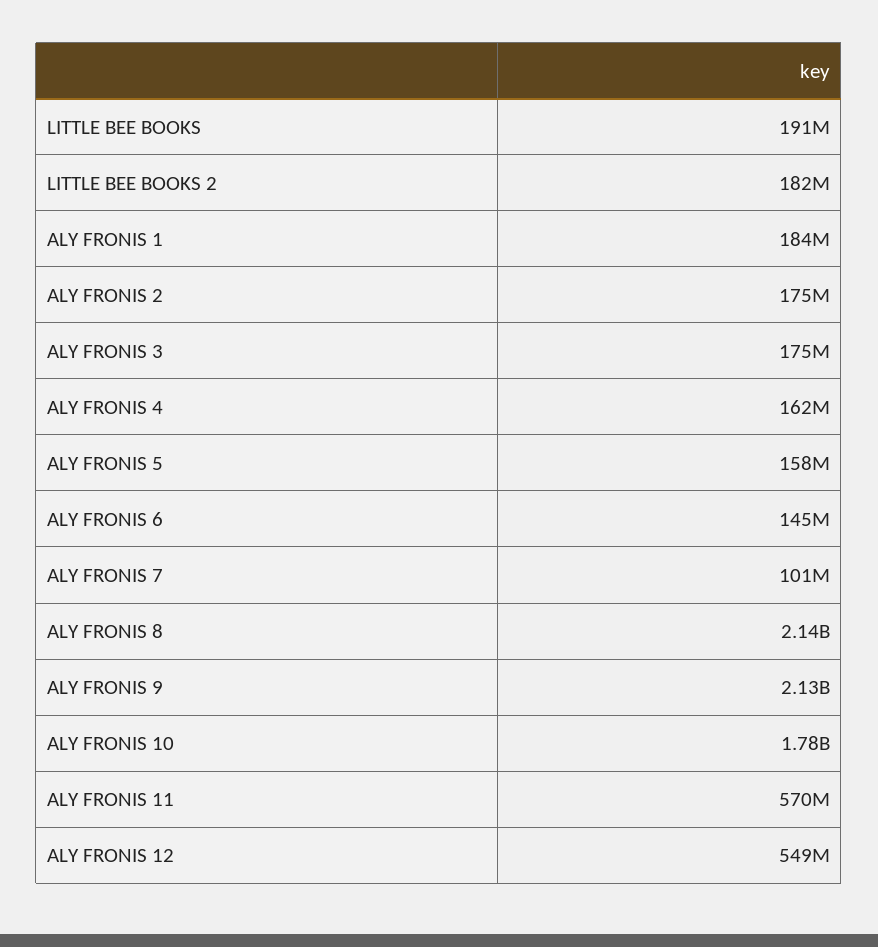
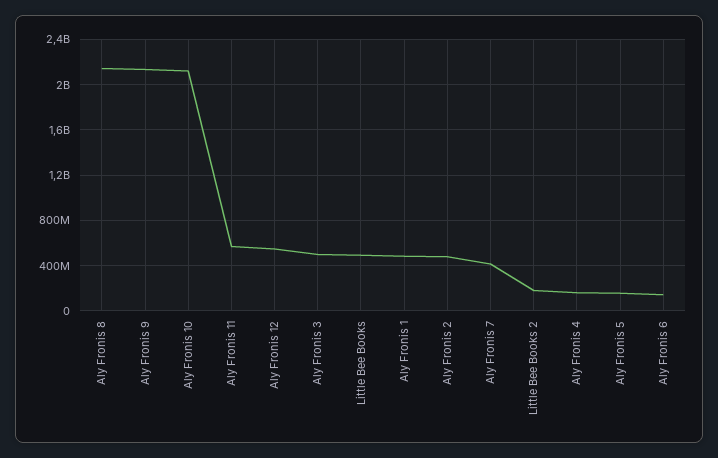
  {
-   "LITTLE BEE BOOKS": 191000000,
+   "LITTLE BEE BOOKS": 500000000,
    "LITTLE BEE BOOKS 2": 182000000,
-   "ALY FRONIS 1": 184000000,
+   "ALY FRONIS 1": 500000000,
-   "ALY FRONIS 2": 175000000,
+   "ALY FRONIS 2": 500000000,
-   "ALY FRONIS 3": 175000000,
+   "ALY FRONIS 3": 500000000,
    "ALY FRONIS 4": 162000000,
    "ALY FRONIS 5": 158000000,
    "ALY FRONIS 6": 145000000,
-   "ALY FRONIS 7": 101000000,
+   "ALY FRONIS 7": 400000000,
    "ALY FRONIS 8": 2140000000,
    "ALY FRONIS 9": 2130000000,
-   "ALY FRONIS 10": 1780000000,
+   "ALY FRONIS 10": 2100000000,
    "ALY FRONIS 11": 570000000,
    "ALY FRONIS 12": 549000000
  }

